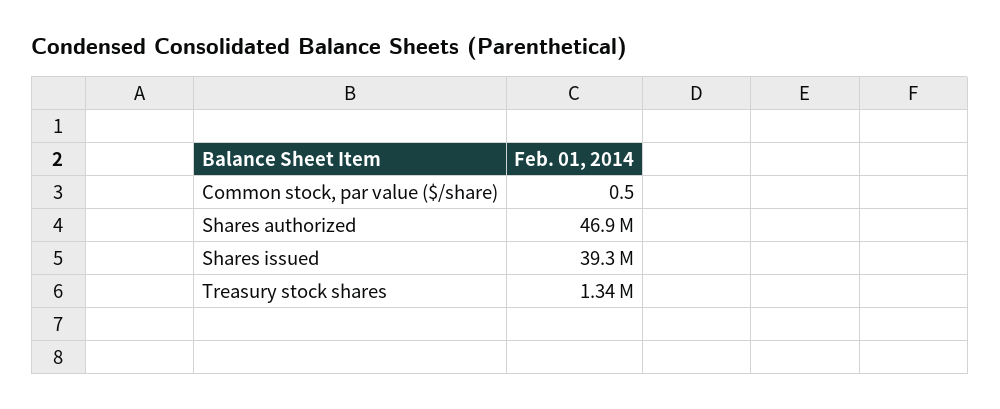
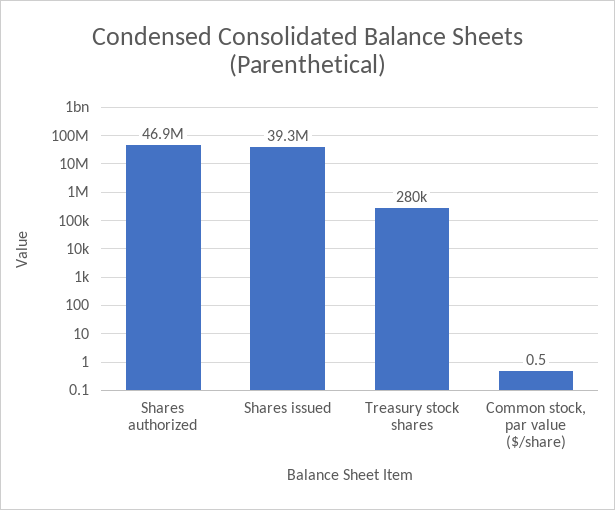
  {
    "Common stock, par value ($/share)": 0.5,
    "Shares authorized": 46900000,
    "Shares issued": 39300000,
-   "Treasury stock shares": 1340000
+   "Treasury stock shares": 280000
  }

